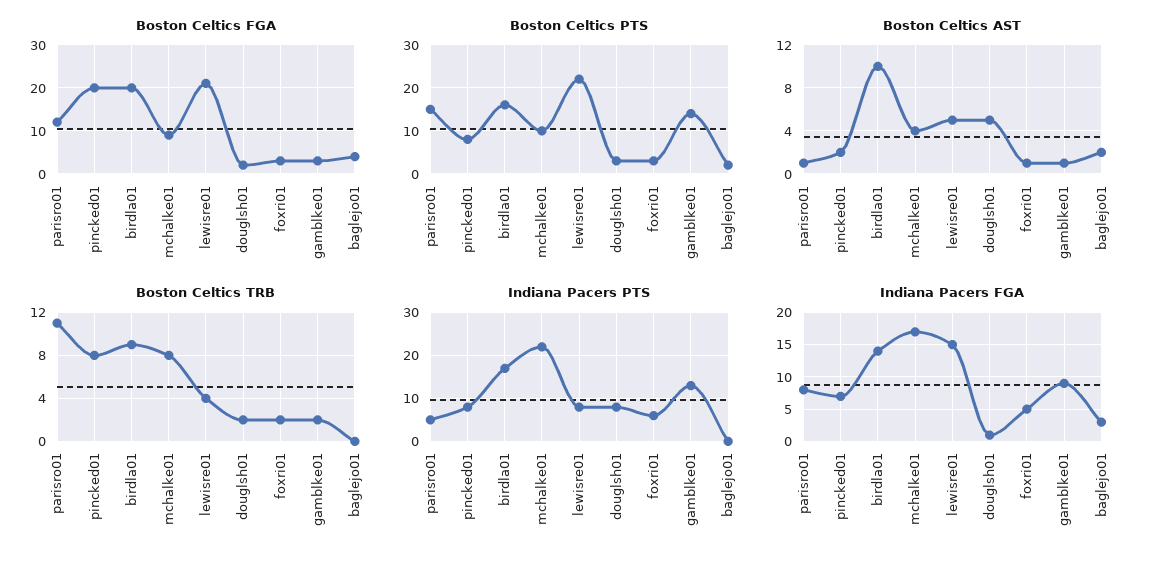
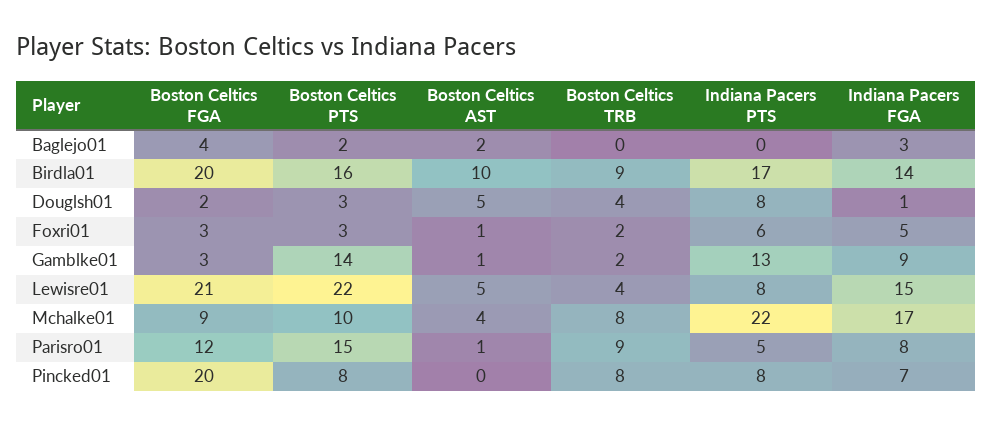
  {
    "Boston Celtics FGA": {
      "parisro01": 12,
      "pincked01": 20,
      "birdla01": 20,
      "mchalke01": 9,
      "lewisre01": 21,
      "douglsh01": 2,
      "foxri01": 3,
      "gamblke01": 3,
      "baglejo01": 4
    },
    "Boston Celtics PTS": {
      "parisro01": 15,
      "pincked01": 8,
      "birdla01": 16,
      "mchalke01": 10,
      "lewisre01": 22,
      "douglsh01": 3,
      "foxri01": 3,
      "gamblke01": 14,
      "baglejo01": 2
    },
    "Boston Celtics AST": {
      "parisro01": 1,
-     "pincked01": 2,
+     "pincked01": 0,
      "birdla01": 10,
      "mchalke01": 4,
      "lewisre01": 5,
      "douglsh01": 5,
      "foxri01": 1,
      "gamblke01": 1,
      "baglejo01": 2
    },
    "Boston Celtics TRB": {
-     "parisro01": 11,
+     "parisro01": 9,
      "pincked01": 8,
      "birdla01": 9,
      "mchalke01": 8,
      "lewisre01": 4,
-     "douglsh01": 2,
+     "douglsh01": 4,
      "foxri01": 2,
      "gamblke01": 2,
      "baglejo01": 0
    },
    "Indiana Pacers PTS": {
      "parisro01": 5,
      "pincked01": 8,
      "birdla01": 17,
      "mchalke01": 22,
      "lewisre01": 8,
      "douglsh01": 8,
      "foxri01": 6,
      "gamblke01": 13,
      "baglejo01": 0
    },
    "Indiana Pacers FGA": {
      "parisro01": 8,
      "pincked01": 7,
      "birdla01": 14,
      "mchalke01": 17,
      "lewisre01": 15,
      "douglsh01": 1,
      "foxri01": 5,
      "gamblke01": 9,
      "baglejo01": 3
    }
  }

